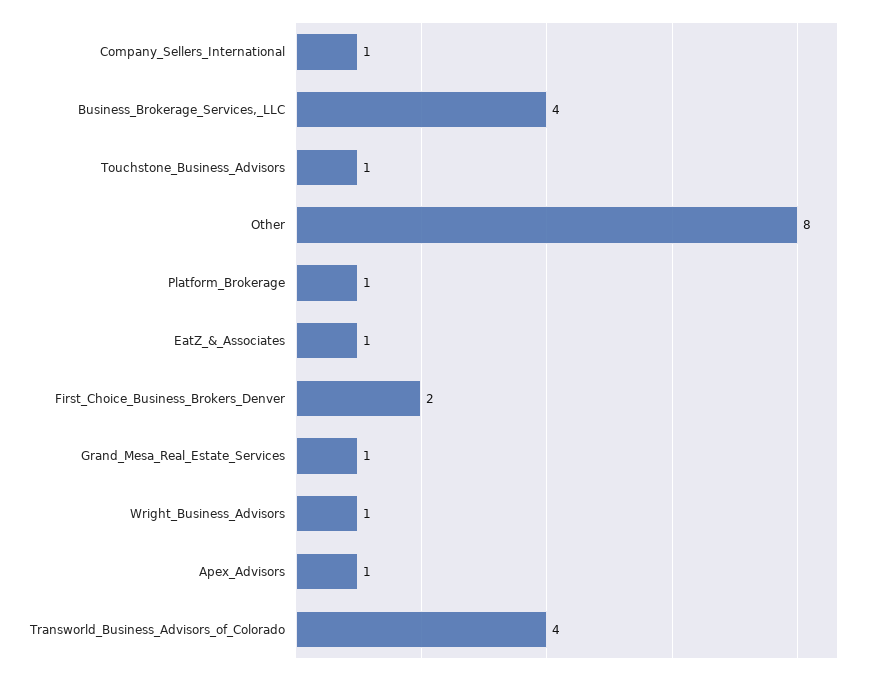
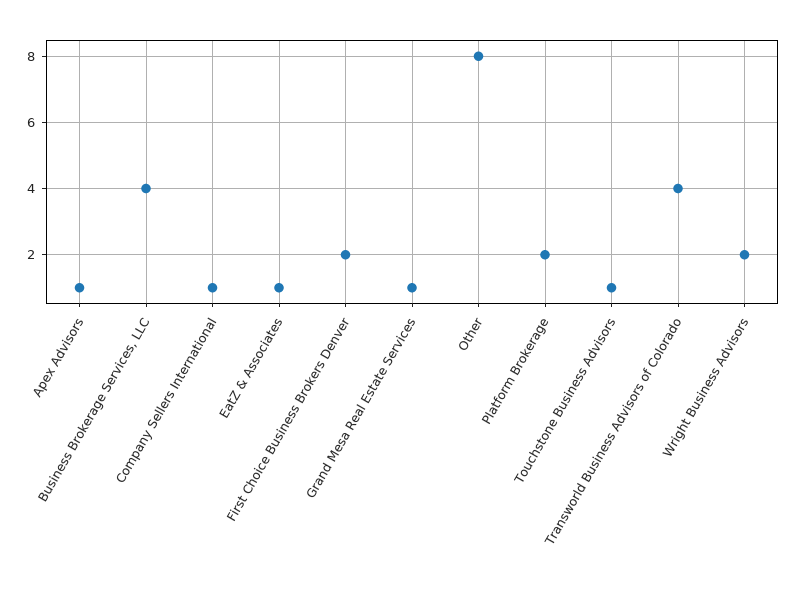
  {
    "Company_Sellers_International": 1,
    "Business_Brokerage_Services,_LLC": 4,
    "Touchstone_Business_Advisors": 1,
    "Other": 8,
-   "Platform_Brokerage": 1,
+   "Platform_Brokerage": 2,
    "EatZ_&_Associates": 1,
    "First_Choice_Business_Brokers_Denver": 2,
    "Grand_Mesa_Real_Estate_Services": 1,
-   "Wright_Business_Advisors": 1,
+   "Wright_Business_Advisors": 2,
    "Apex_Advisors": 1,
    "Transworld_Business_Advisors_of_Colorado": 4
  }

